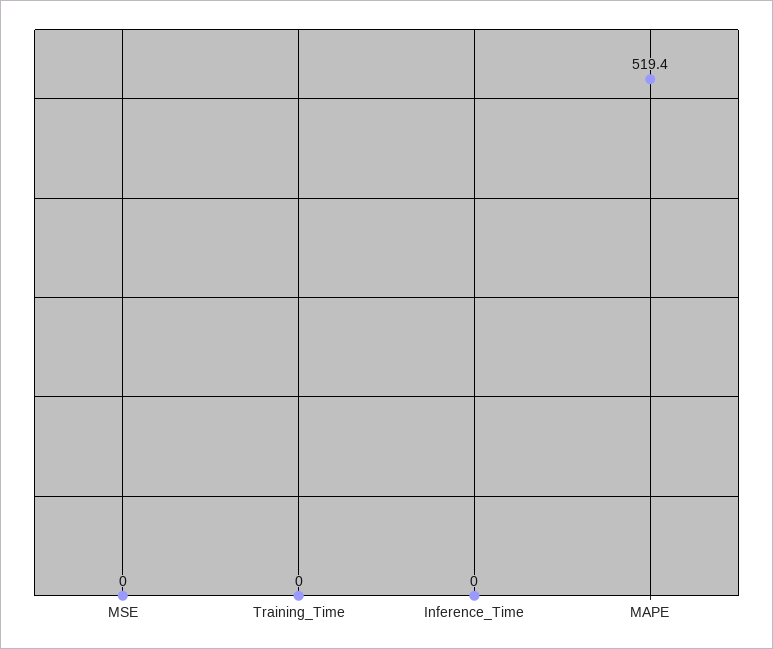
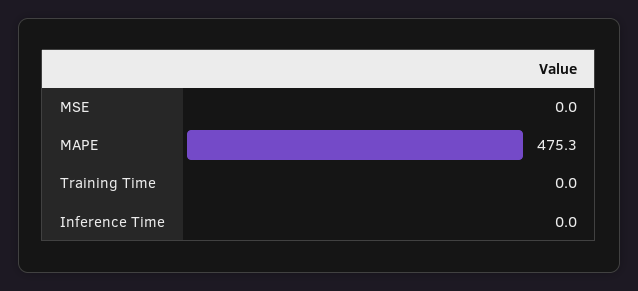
  {
    "MSE": 0,
    "Training_Time": 0,
    "Inference_Time": 0,
-   "MAPE": 519.4
+   "MAPE": 475.3
  }

